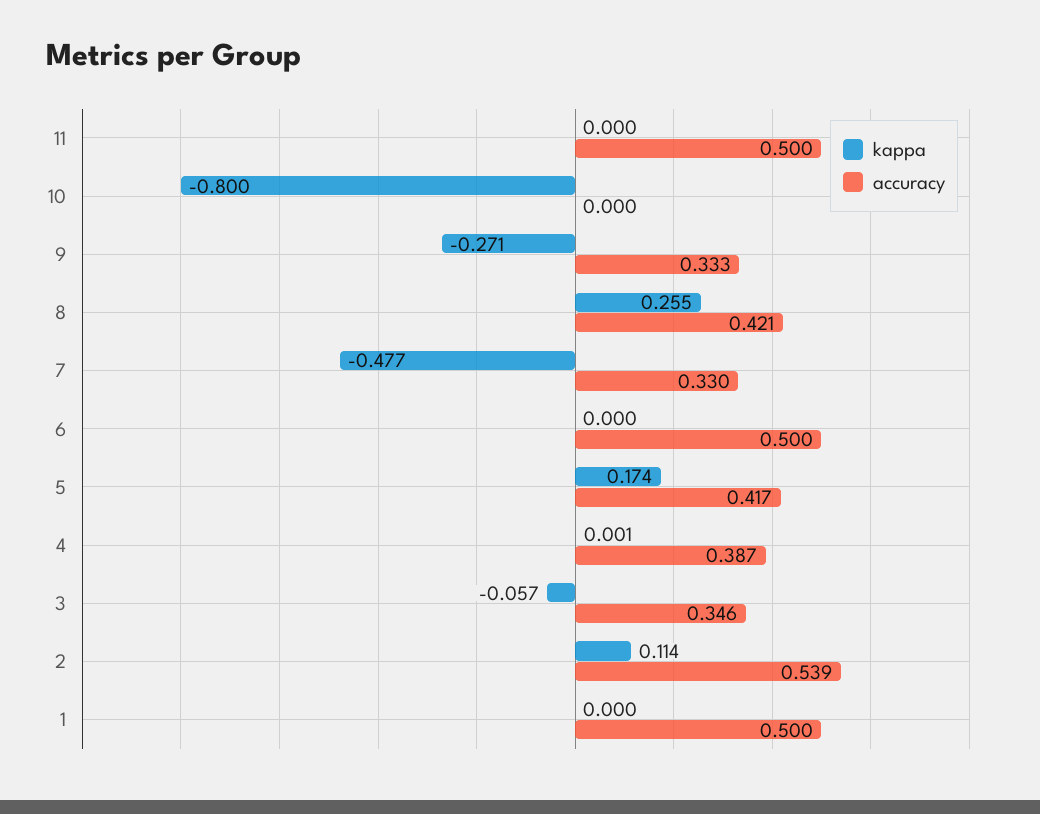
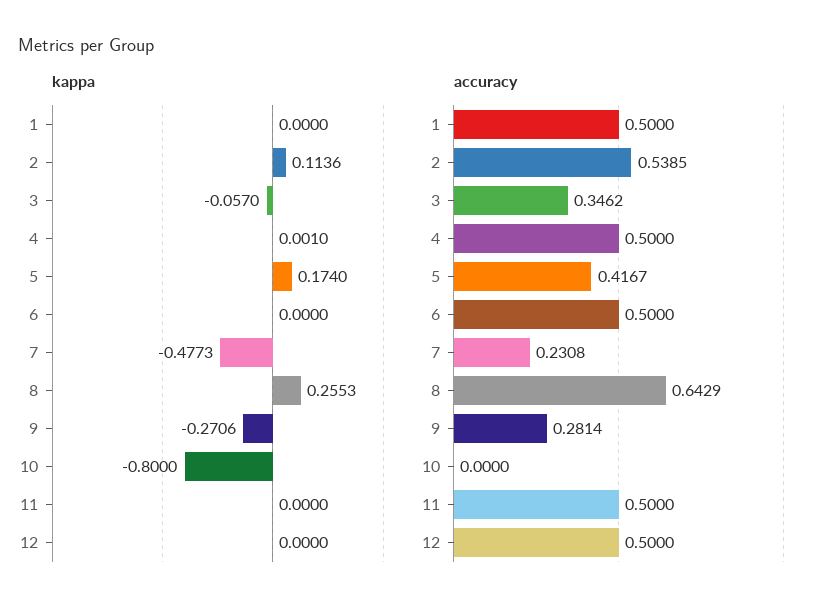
  {
    "kappa": {
      "11": 0,
      "10": -0.8,
      "9": -0.2706,
      "8": 0.2553,
      "7": -0.4773,
      "6": 0,
      "5": 0.174,
      "4": 0.001,
      "3": -0.057,
      "2": 0.1136,
-     "1": 0
+     "1": 0,
+     "12": 0
    },
    "accuracy": {
      "11": 0.5,
      "10": 0,
-     "9": 0.333,
+     "9": 0.2814,
-     "8": 0.421,
+     "8": 0.6429,
-     "7": 0.33,
+     "7": 0.2308,
      "6": 0.5,
      "5": 0.4167,
-     "4": 0.387,
+     "4": 0.5,
      "3": 0.3462,
      "2": 0.5385,
-     "1": 0.5
+     "1": 0.5,
+     "12": 0.5
    }
  }

